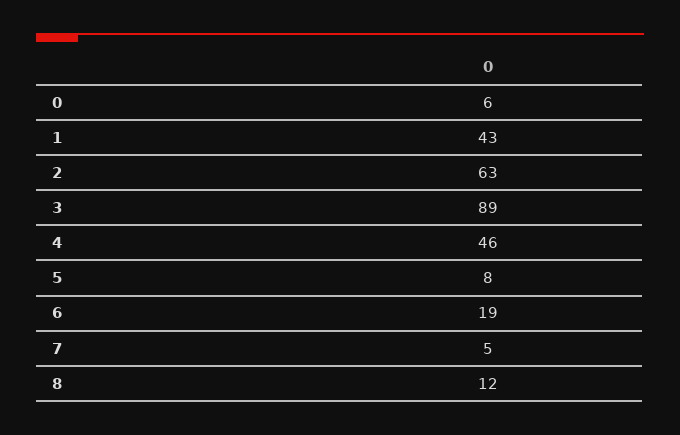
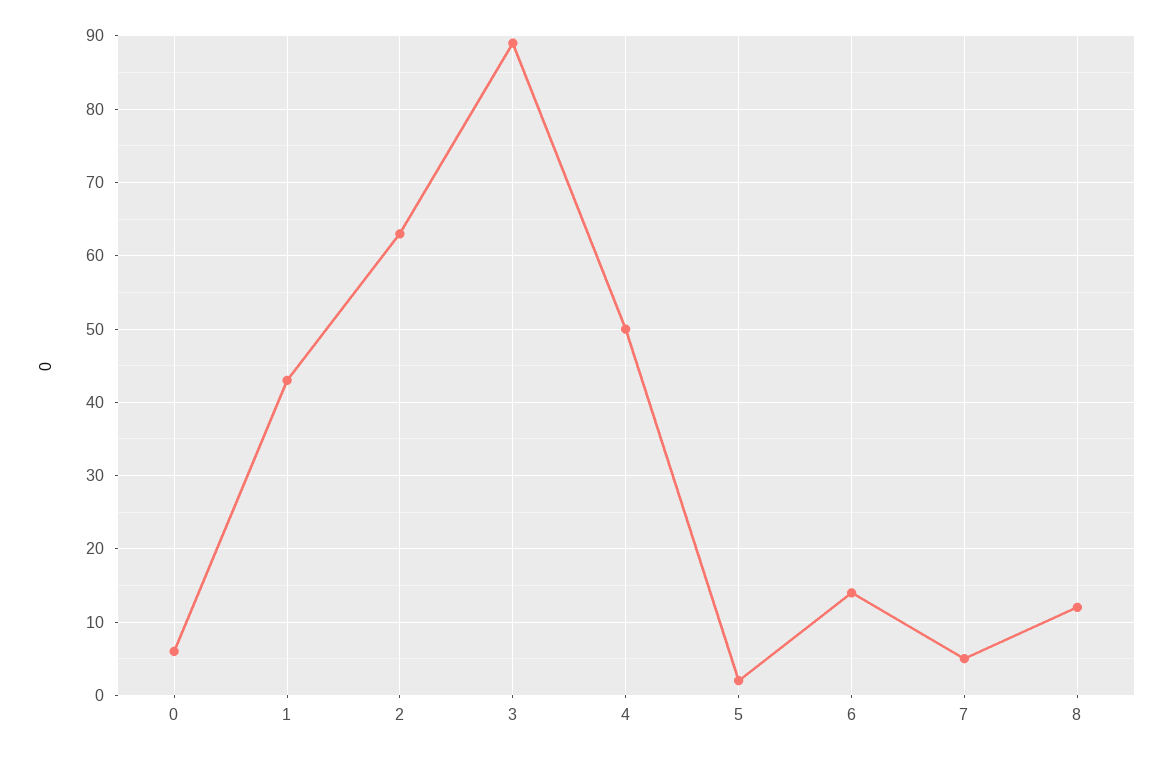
  {
    "0": 6,
    "1": 43,
    "2": 63,
    "3": 89,
-   "4": 46,
+   "4": 50,
-   "5": 8,
+   "5": 2,
-   "6": 19,
+   "6": 14,
    "7": 5,
    "8": 12
  }

